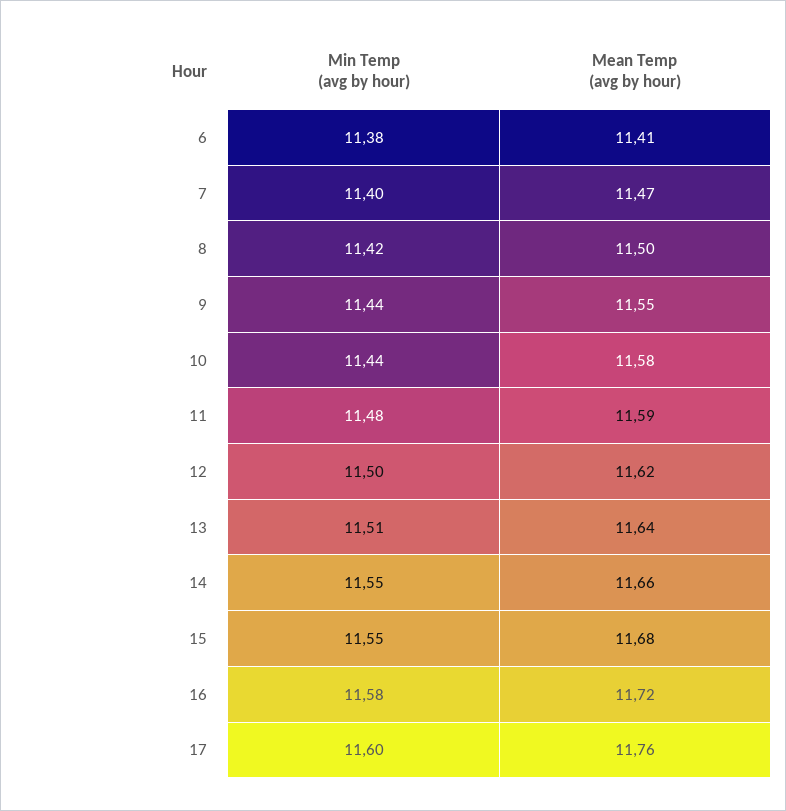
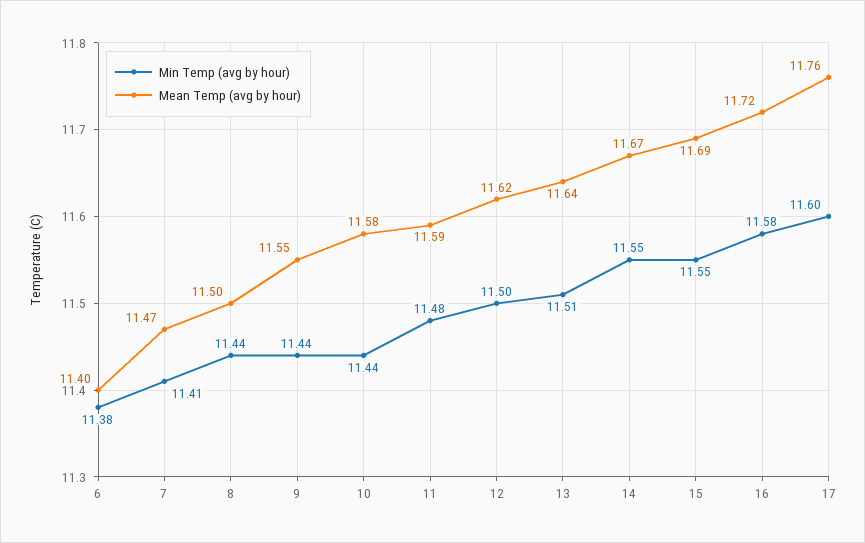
  {
    "Min Temp (avg by hour)": {
      "6": 11.38,
-     "7": 11.4,
+     "7": 11.41,
-     "8": 11.42,
+     "8": 11.44,
      "9": 11.44,
      "10": 11.44,
      "11": 11.48,
      "12": 11.5,
      "13": 11.51,
      "14": 11.55,
      "15": 11.55,
      "16": 11.58,
      "17": 11.6
    },
    "Mean Temp (avg by hour)": {
-     "6": 11.41,
+     "6": 11.4,
      "7": 11.47,
      "8": 11.5,
      "9": 11.55,
      "10": 11.58,
      "11": 11.59,
      "12": 11.62,
      "13": 11.64,
-     "14": 11.66,
+     "14": 11.67,
-     "15": 11.68,
+     "15": 11.69,
      "16": 11.72,
      "17": 11.76
    }
  }

